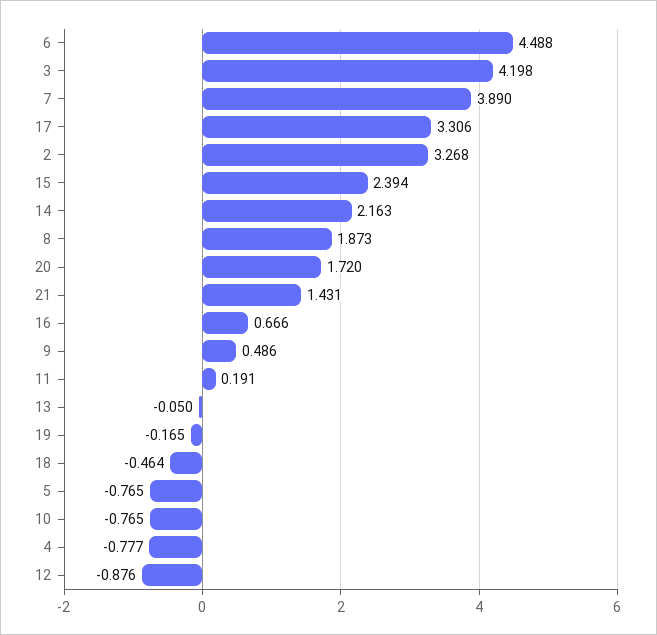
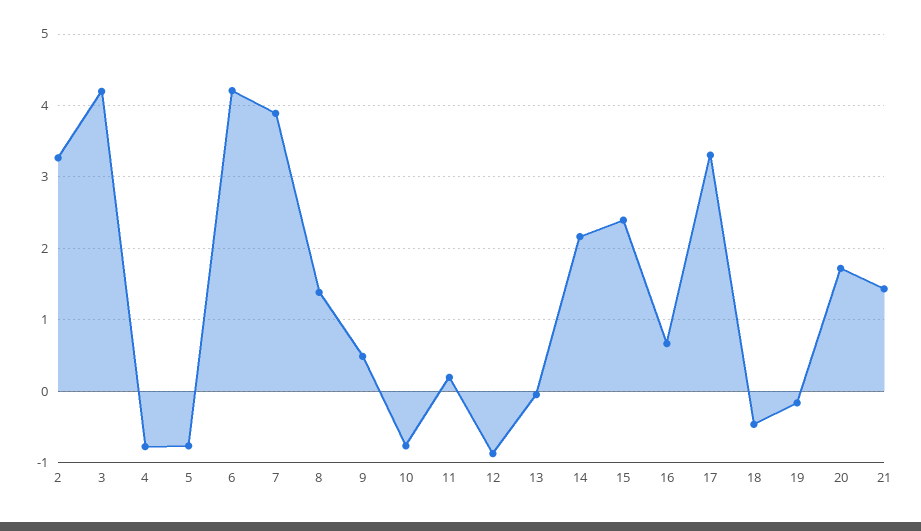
  {
-   "6": 4.488,
+   "6": 4.2,
    "3": 4.198,
    "7": 3.89,
    "17": 3.306,
    "2": 3.268,
    "15": 2.394,
    "14": 2.163,
-   "8": 1.873,
+   "8": 1.4,
    "20": 1.72,
    "21": 1.431,
    "16": 0.666,
    "9": 0.486,
    "11": 0.191,
    "13": -0.05,
    "19": -0.165,
    "18": -0.464,
    "5": -0.765,
    "10": -0.765,
    "4": -0.777,
    "12": -0.876
  }

